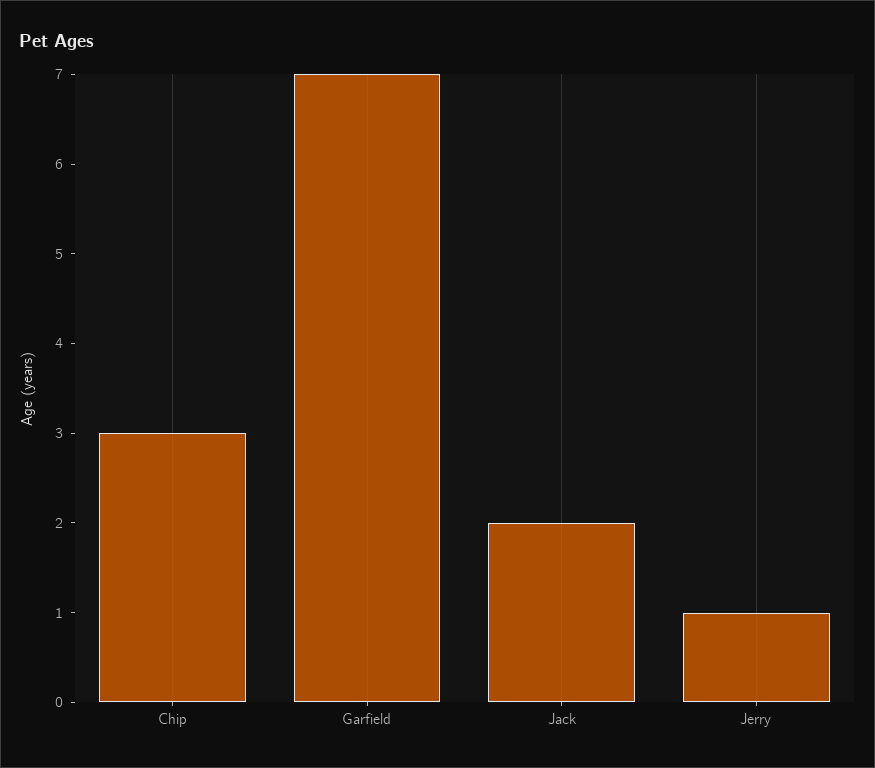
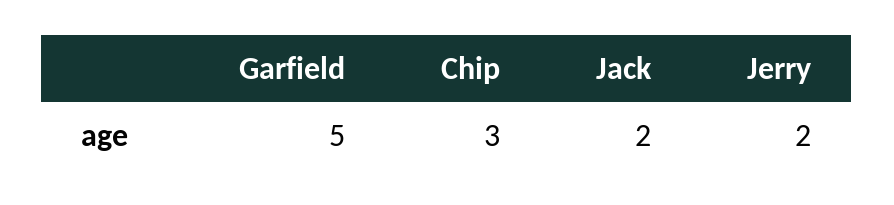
  {
    "Chip": 3,
-   "Garfield": 7,
+   "Garfield": 5,
    "Jack": 2,
-   "Jerry": 1
+   "Jerry": 2
  }

